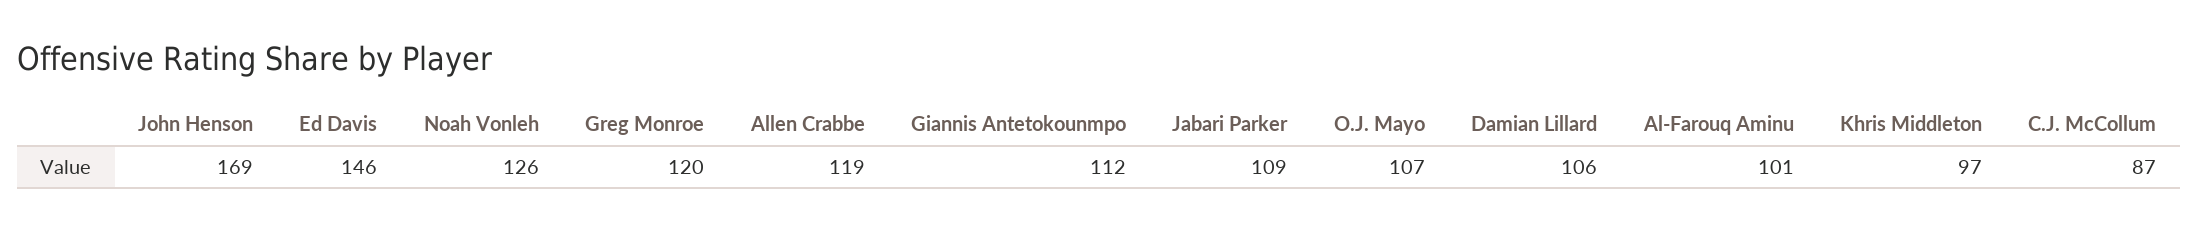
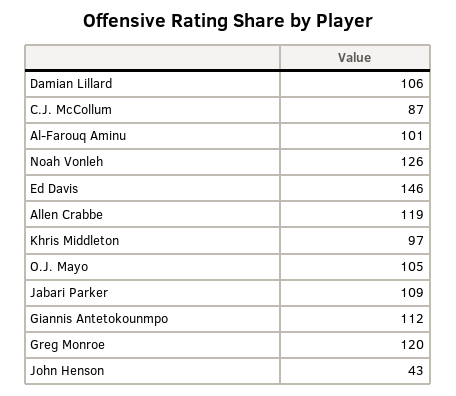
  {
-   "John Henson": 169,
+   "John Henson": 43,
    "Ed Davis": 146,
    "Noah Vonleh": 126,
    "Greg Monroe": 120,
    "Allen Crabbe": 119,
    "Giannis Antetokounmpo": 112,
    "Jabari Parker": 109,
-   "O.J. Mayo": 107,
+   "O.J. Mayo": 105,
    "Damian Lillard": 106,
    "Al-Farouq Aminu": 101,
    "Khris Middleton": 97,
    "C.J. McCollum": 87
  }

